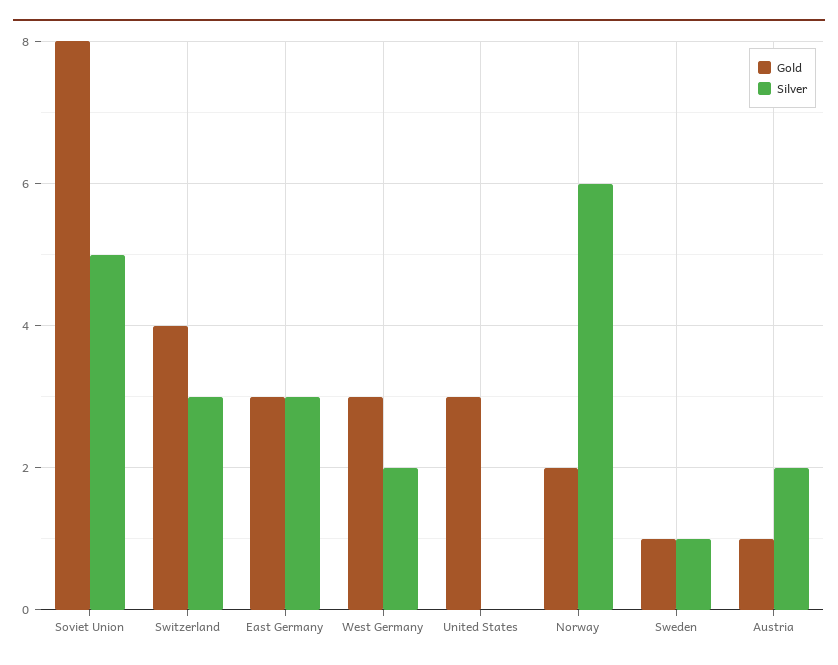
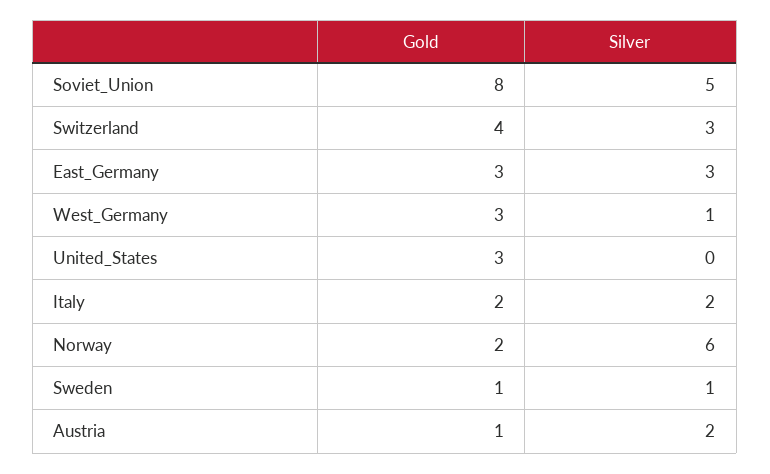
  {
    "Gold": {
      "Soviet Union": 8,
      "Switzerland": 4,
      "East Germany": 3,
      "West Germany": 3,
      "United States": 3,
      "Norway": 2,
      "Sweden": 1,
-     "Austria": 1
+     "Austria": 1,
+     "Italy": 2
    },
    "Silver": {
      "Soviet Union": 5,
      "Switzerland": 3,
      "East Germany": 3,
-     "West Germany": 2,
+     "West Germany": 1,
      "United States": 0,
      "Norway": 6,
      "Sweden": 1,
-     "Austria": 2
+     "Austria": 2,
+     "Italy": 2
    }
  }

